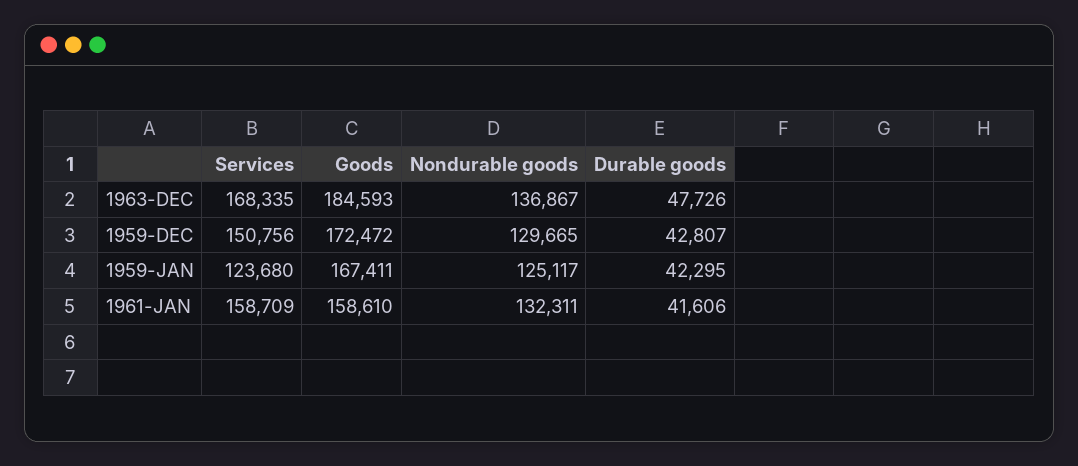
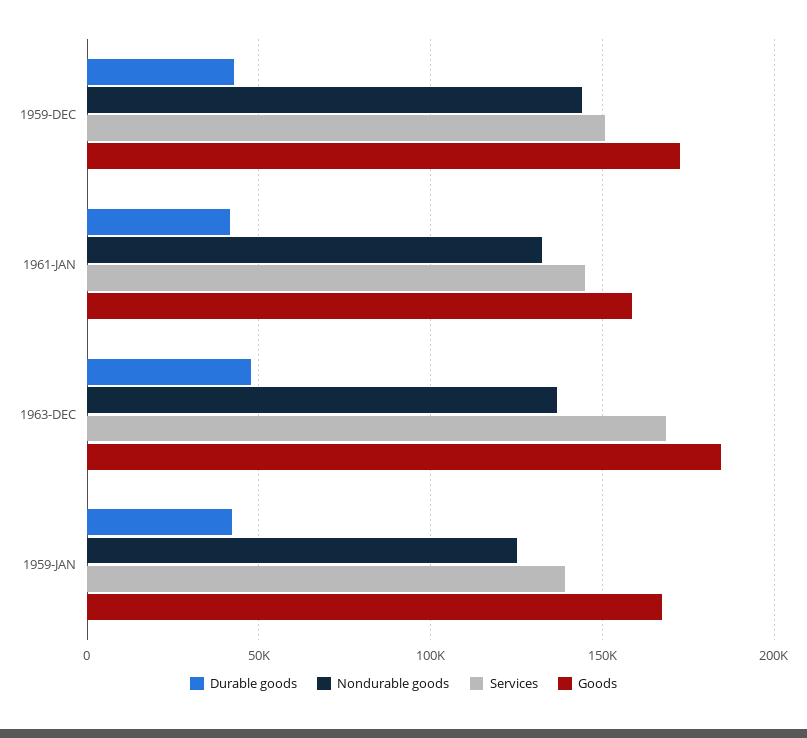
  {
    "Services": {
      "1963-DEC": 168335,
      "1959-DEC": 150756,
-     "1959-JAN": 123680,
+     "1959-JAN": 140000,
-     "1961-JAN": 158709
+     "1961-JAN": 145000
    },
    "Goods": {
      "1963-DEC": 184593,
      "1959-DEC": 172472,
      "1959-JAN": 167411,
      "1961-JAN": 158610
    },
    "Nondurable goods": {
      "1963-DEC": 136867,
-     "1959-DEC": 129665,
+     "1959-DEC": 145000,
      "1959-JAN": 125117,
      "1961-JAN": 132311
    },
    "Durable goods": {
      "1963-DEC": 47726,
      "1959-DEC": 42807,
      "1959-JAN": 42295,
      "1961-JAN": 41606
    }
  }

